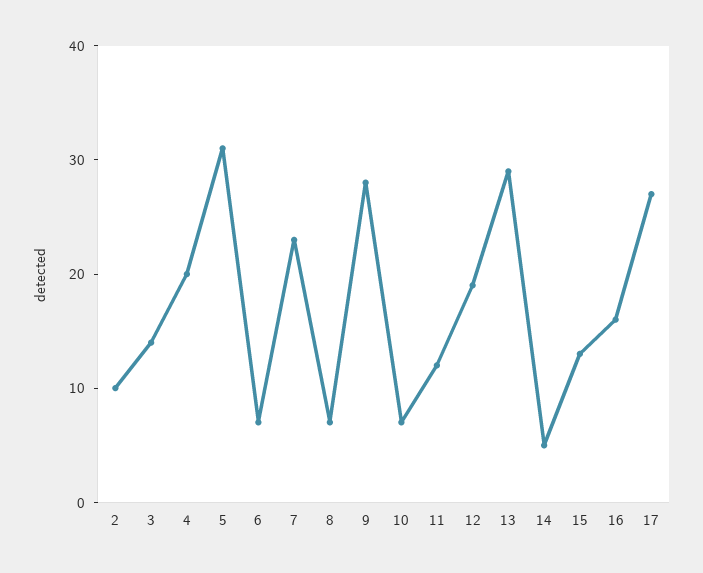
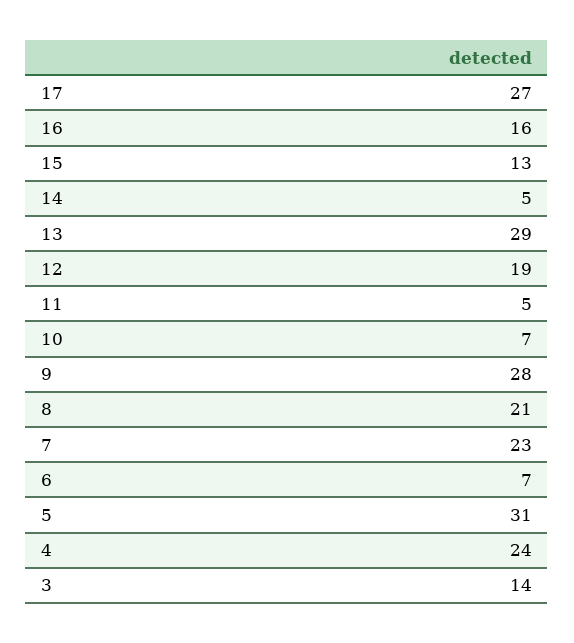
  {
-   "2": 10,
    "3": 14,
-   "4": 20,
+   "4": 24,
    "5": 31,
    "6": 7,
    "7": 23,
-   "8": 7,
+   "8": 21,
    "9": 28,
    "10": 7,
-   "11": 12,
+   "11": 5,
    "12": 19,
    "13": 29,
    "14": 5,
    "15": 13,
    "16": 16,
    "17": 27
  }

